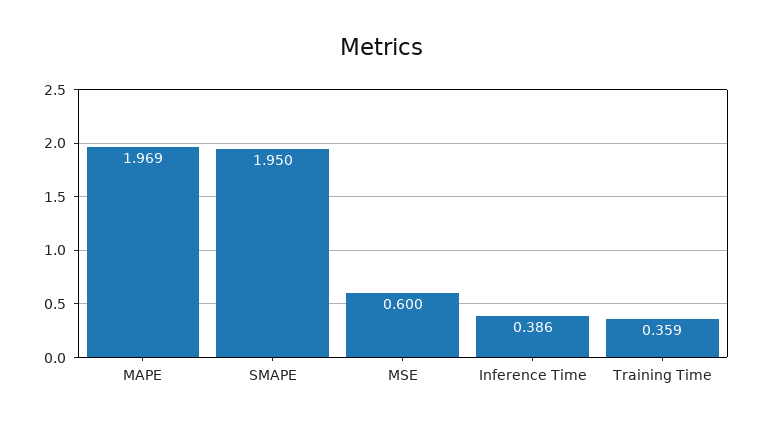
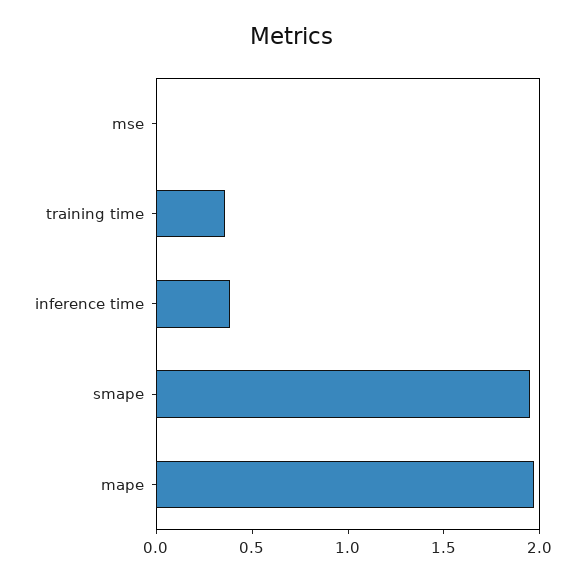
  {
    "MAPE": 1.969,
    "SMAPE": 1.95,
-   "MSE": 0.6,
+   "MSE": 0,
    "Inference Time": 0.386,
    "Training Time": 0.359
  }

